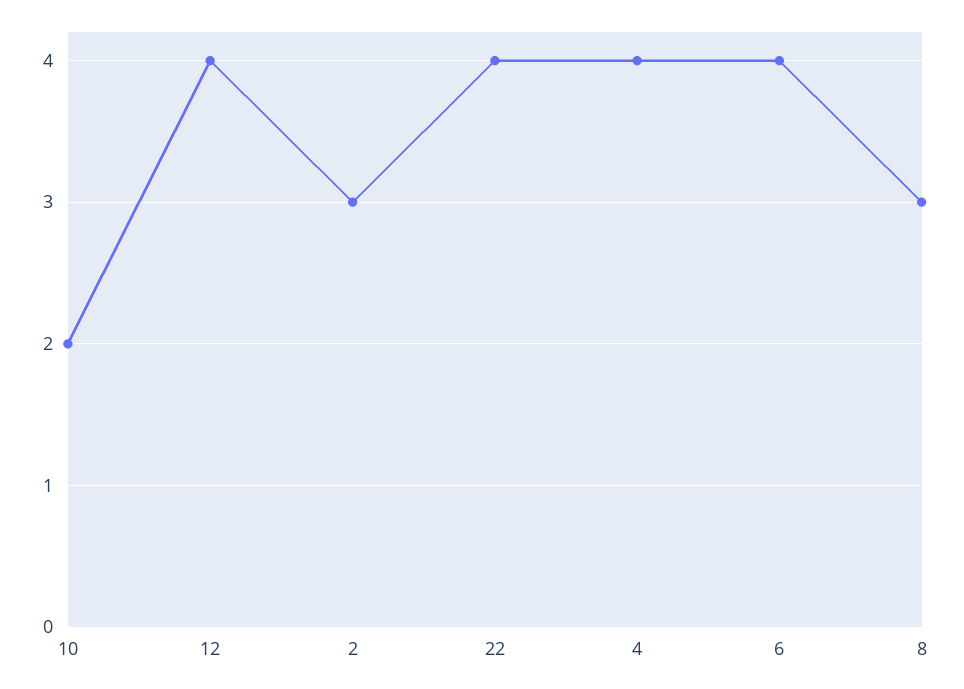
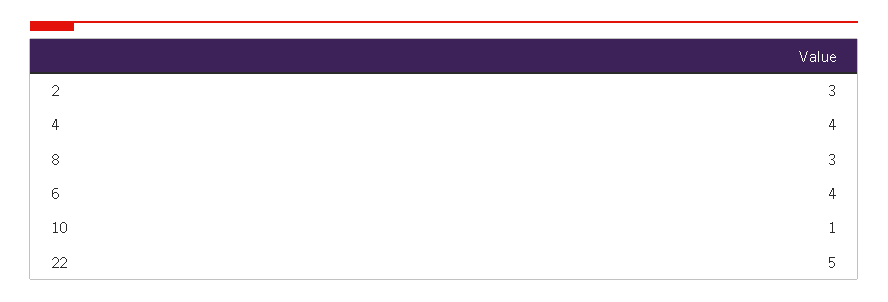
  {
-   "10": 2,
+   "10": 1,
-   "12": 4,
    "2": 3,
-   "22": 4,
+   "22": 5,
    "4": 4,
    "6": 4,
    "8": 3
  }

